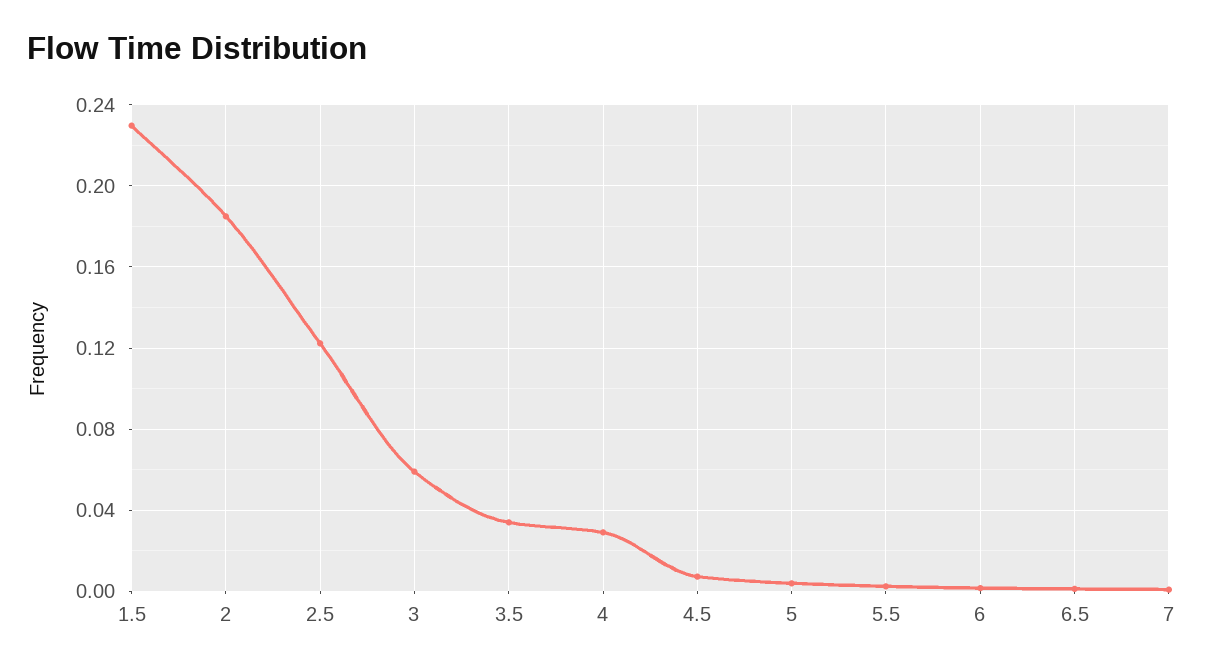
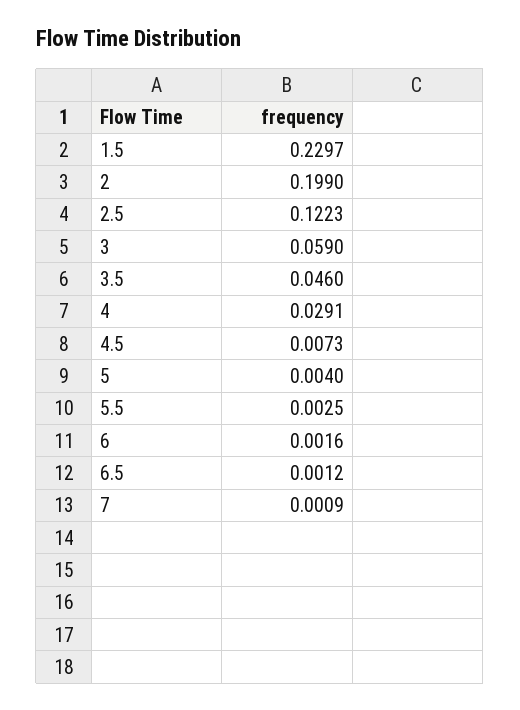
  {
    "1.5": 0.2297,
-   "2": 0.185,
+   "2": 0.199,
    "2.5": 0.1223,
    "3": 0.059,
-   "3.5": 0.035,
+   "3.5": 0.046,
    "4": 0.0291,
    "4.5": 0.0073,
    "5": 0.004,
    "5.5": 0.0025,
    "6": 0.0016,
    "6.5": 0.0012,
    "7": 0.0009
  }

